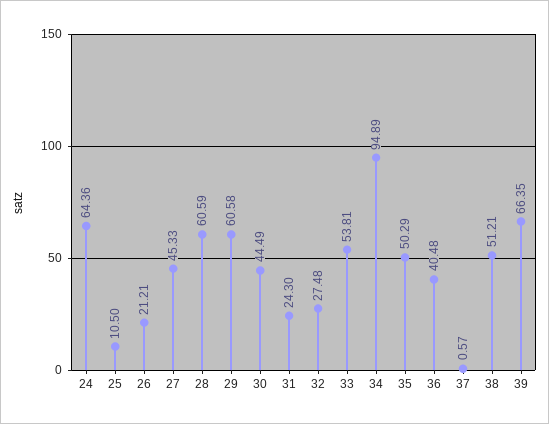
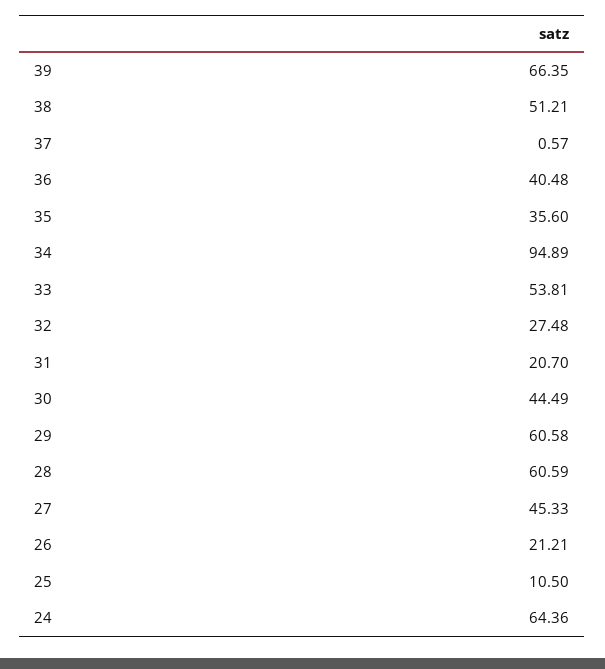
  {
    "24": 64.36,
    "25": 10.5,
    "26": 21.21,
    "27": 45.33,
    "28": 60.59,
    "29": 60.58,
    "30": 44.49,
-   "31": 24.3,
+   "31": 20.7,
    "32": 27.48,
    "33": 53.81,
    "34": 94.89,
-   "35": 50.29,
+   "35": 35.6,
    "36": 40.48,
    "37": 0.57,
    "38": 51.21,
    "39": 66.35
  }

